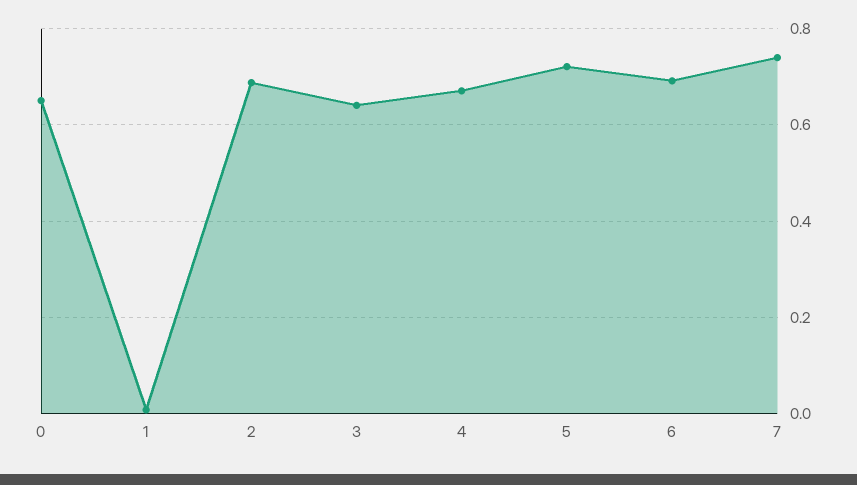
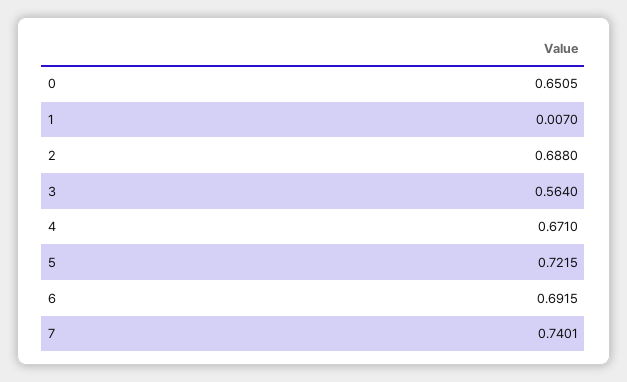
  {
    "0": 0.6505,
    "1": 0.007,
    "2": 0.688,
-   "3": 0.64,
+   "3": 0.564,
    "4": 0.671,
    "5": 0.7215,
    "6": 0.6915,
    "7": 0.7401
  }

